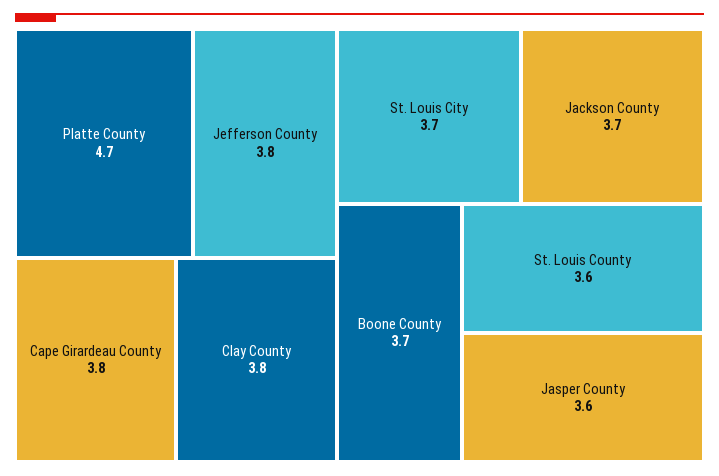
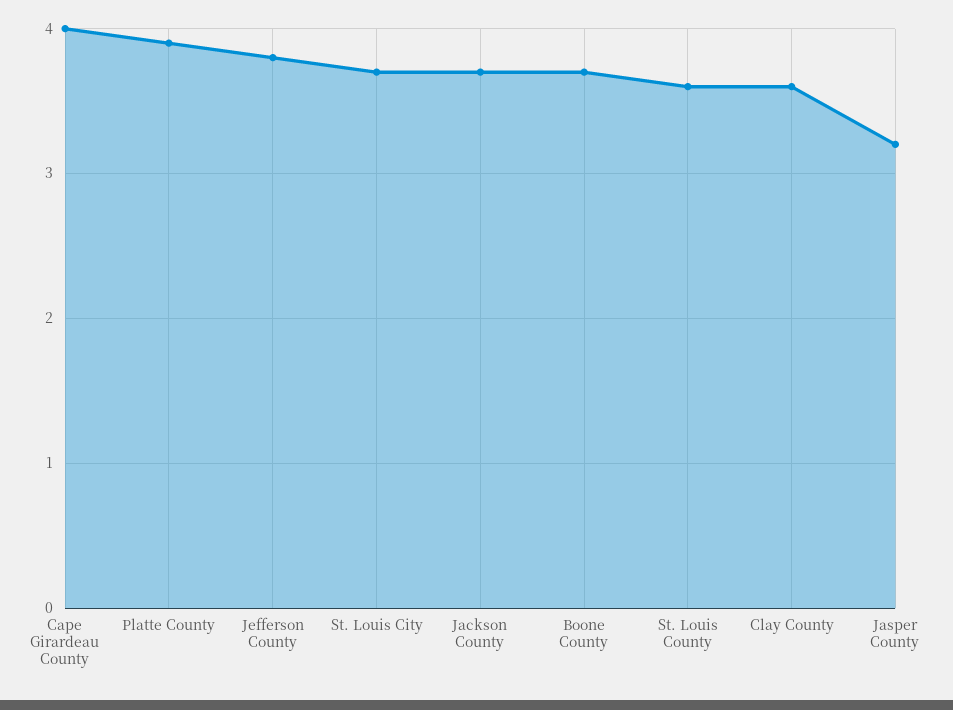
  {
-   "Platte County": 4.7,
+   "Platte County": 3.9,
    "Jefferson County": 3.8,
-   "Cape Girardeau County": 3.8,
+   "Cape Girardeau County": 4,
-   "Clay County": 3.8,
+   "Clay County": 3.6,
    "St. Louis City": 3.7,
    "Jackson County": 3.7,
    "Boone County": 3.7,
    "St. Louis County": 3.6,
-   "Jasper County": 3.6
+   "Jasper County": 3.2
  }

